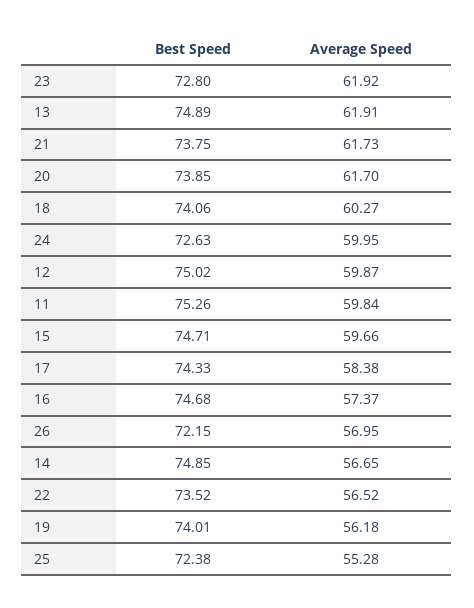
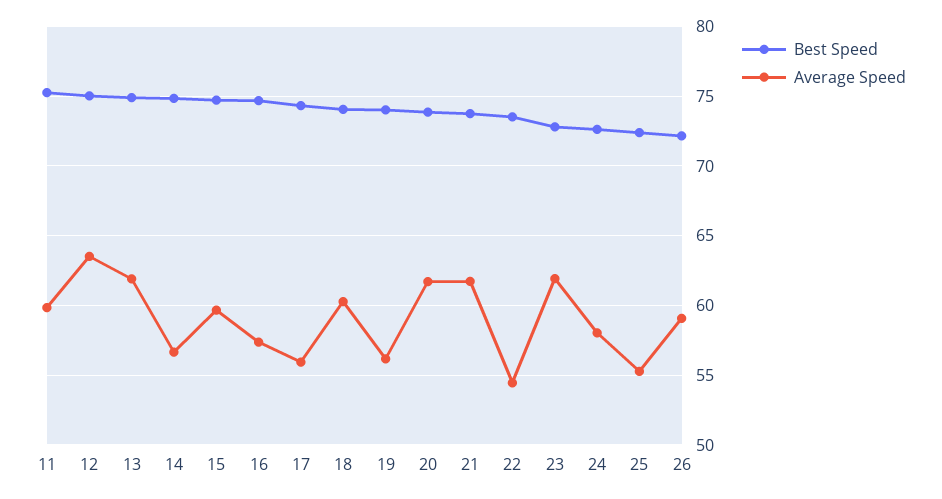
  {
    "Best Speed": {
      "23": 72.8,
      "13": 74.89,
      "21": 73.75,
      "20": 73.85,
      "18": 74.06,
      "24": 72.63,
      "12": 75.02,
      "11": 75.26,
      "15": 74.71,
      "17": 74.33,
      "16": 74.68,
      "26": 72.15,
      "14": 74.85,
      "22": 73.52,
      "19": 74.01,
      "25": 72.38
    },
    "Average Speed": {
      "23": 61.92,
      "13": 61.91,
      "21": 61.73,
      "20": 61.7,
      "18": 60.27,
-     "24": 59.95,
+     "24": 58,
-     "12": 59.87,
+     "12": 63.5,
      "11": 59.84,
      "15": 59.66,
-     "17": 58.38,
+     "17": 56,
      "16": 57.37,
-     "26": 56.95,
+     "26": 59,
      "14": 56.65,
-     "22": 56.52,
+     "22": 54.5,
      "19": 56.18,
      "25": 55.28
    }
  }

